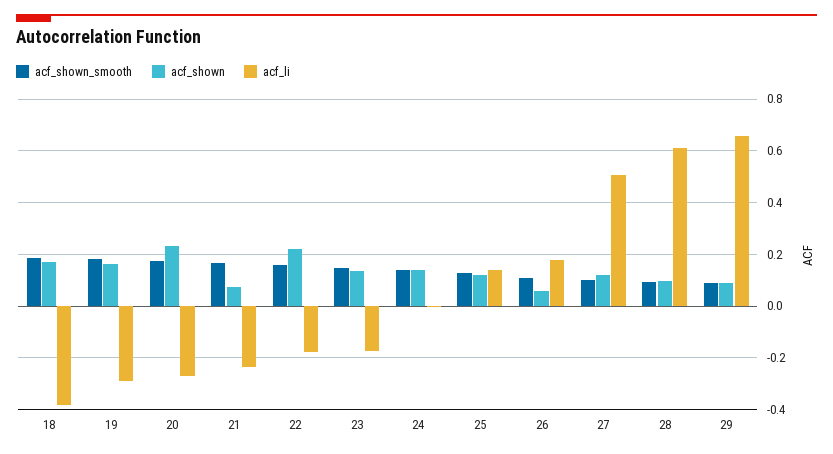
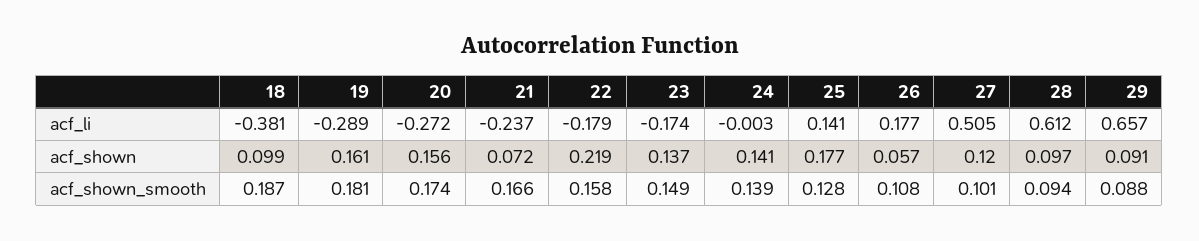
  {
    "acf_shown_smooth": {
      "18": 0.187,
      "19": 0.181,
      "20": 0.174,
      "21": 0.166,
      "22": 0.158,
      "23": 0.149,
      "24": 0.139,
      "25": 0.128,
      "26": 0.108,
      "27": 0.101,
      "28": 0.094,
      "29": 0.088
    },
    "acf_shown": {
-     "18": 0.175,
+     "18": 0.099,
      "19": 0.161,
-     "20": 0.225,
+     "20": 0.156,
      "21": 0.072,
      "22": 0.219,
      "23": 0.137,
      "24": 0.141,
-     "25": 0.125,
+     "25": 0.177,
      "26": 0.057,
      "27": 0.12,
      "28": 0.097,
      "29": 0.091
    },
    "acf_li": {
      "18": -0.381,
      "19": -0.289,
      "20": -0.272,
      "21": -0.237,
      "22": -0.179,
      "23": -0.174,
      "24": -0.003,
      "25": 0.141,
      "26": 0.177,
      "27": 0.505,
      "28": 0.612,
      "29": 0.657
    }
  }

